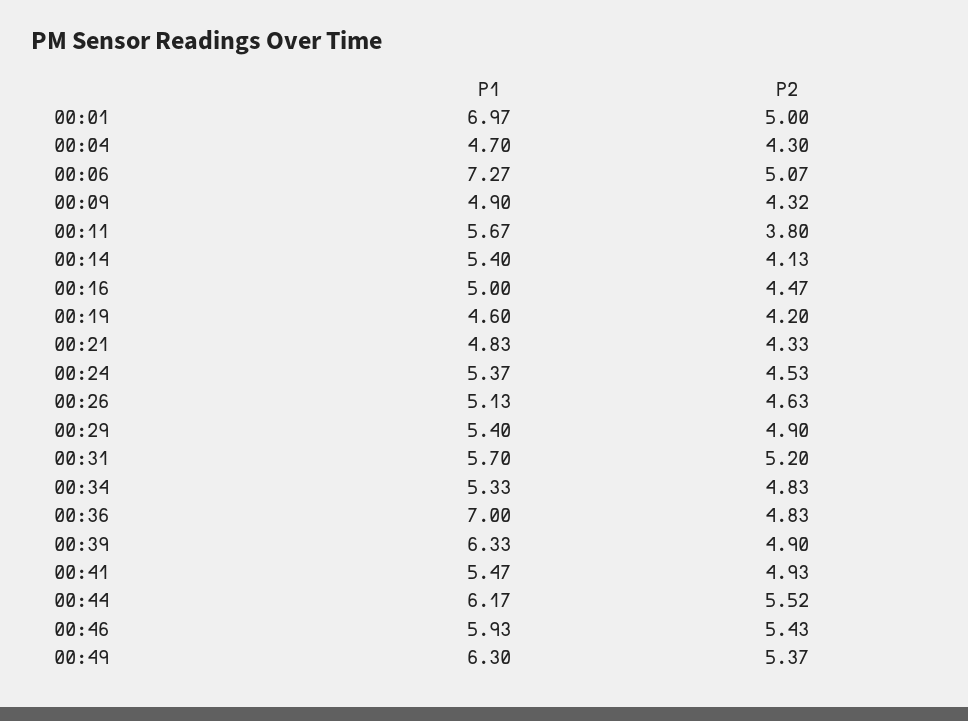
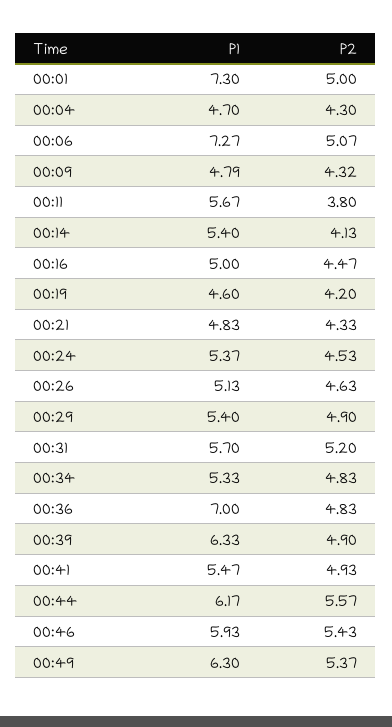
  {
    "P1": {
-     "00:01": 6.97,
+     "00:01": 7.3,
      "00:04": 4.7,
      "00:06": 7.27,
-     "00:09": 4.9,
+     "00:09": 4.79,
      "00:11": 5.67,
      "00:14": 5.4,
      "00:16": 5,
      "00:19": 4.6,
      "00:21": 4.83,
      "00:24": 5.37,
      "00:26": 5.13,
      "00:29": 5.4,
      "00:31": 5.7,
      "00:34": 5.33,
      "00:36": 7,
      "00:39": 6.33,
      "00:41": 5.47,
      "00:44": 6.17,
      "00:46": 5.93,
      "00:49": 6.3
    },
    "P2": {
      "00:01": 5,
      "00:04": 4.3,
      "00:06": 5.07,
      "00:09": 4.32,
      "00:11": 3.8,
      "00:14": 4.13,
      "00:16": 4.47,
      "00:19": 4.2,
      "00:21": 4.33,
      "00:24": 4.53,
      "00:26": 4.63,
      "00:29": 4.9,
      "00:31": 5.2,
      "00:34": 4.83,
      "00:36": 4.83,
      "00:39": 4.9,
      "00:41": 4.93,
-     "00:44": 5.52,
+     "00:44": 5.57,
      "00:46": 5.43,
      "00:49": 5.37
    }
  }

